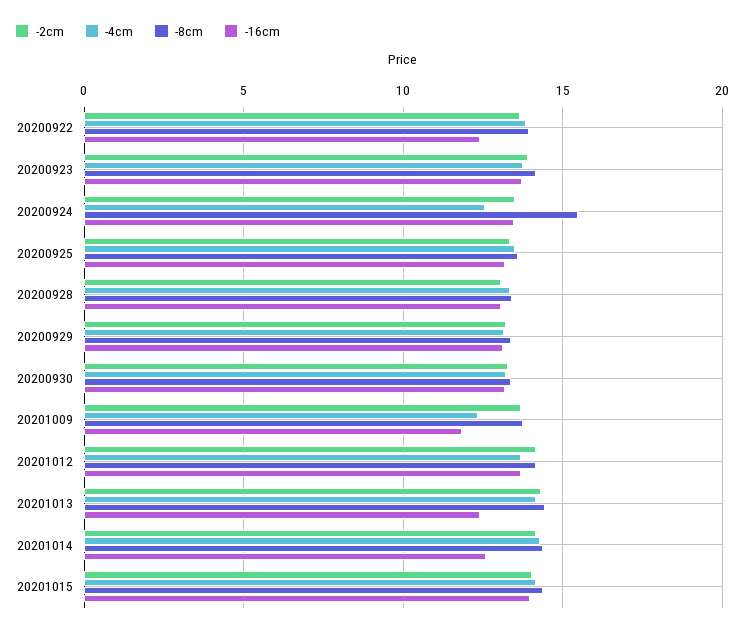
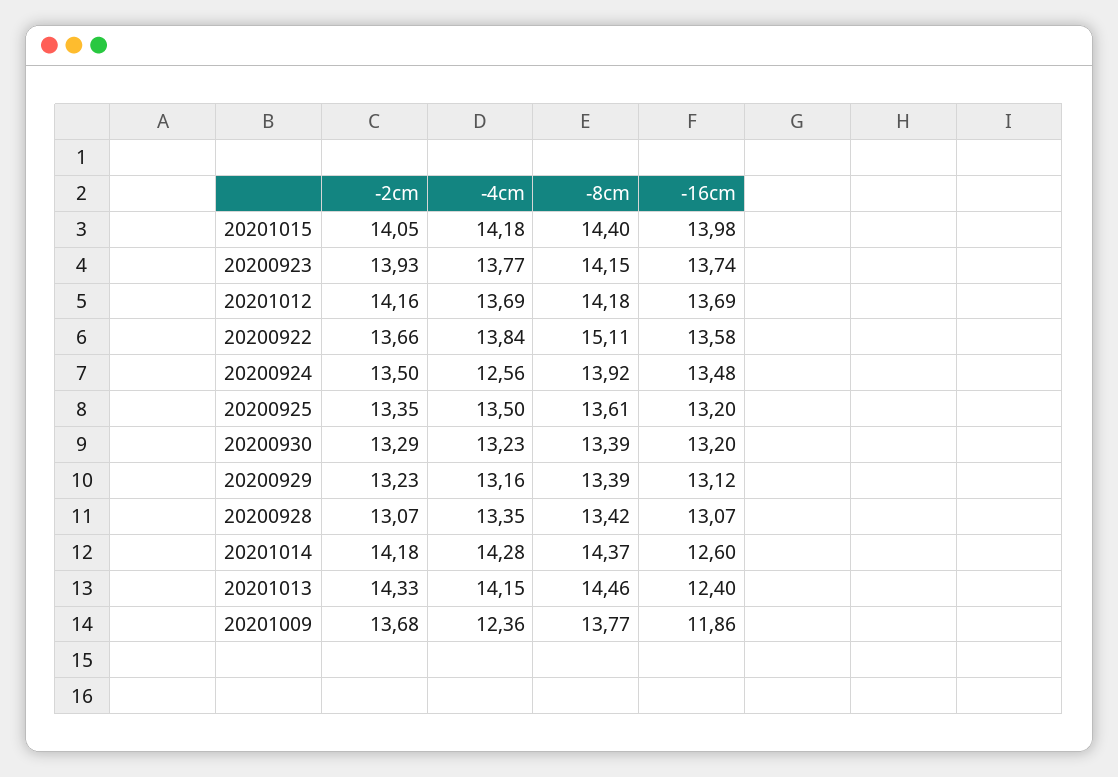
  {
    "-2cm": {
      "20200922": 13.66,
      "20200923": 13.93,
      "20200924": 13.5,
      "20200925": 13.35,
      "20200928": 13.07,
      "20200929": 13.23,
      "20200930": 13.29,
      "20201009": 13.68,
      "20201012": 14.16,
      "20201013": 14.33,
      "20201014": 14.18,
      "20201015": 14.05
    },
    "-4cm": {
      "20200922": 13.84,
      "20200923": 13.77,
      "20200924": 12.56,
      "20200925": 13.5,
      "20200928": 13.35,
      "20200929": 13.16,
      "20200930": 13.23,
      "20201009": 12.36,
      "20201012": 13.69,
      "20201013": 14.15,
      "20201014": 14.28,
      "20201015": 14.18
    },
    "-8cm": {
-     "20200922": 14,
+     "20200922": 15.11,
      "20200923": 14.15,
-     "20200924": 15.5,
+     "20200924": 13.92,
      "20200925": 13.61,
      "20200928": 13.42,
      "20200929": 13.39,
      "20200930": 13.39,
      "20201009": 13.77,
      "20201012": 14.18,
      "20201013": 14.46,
      "20201014": 14.37,
      "20201015": 14.4
    },
    "-16cm": {
-     "20200922": 12.5,
+     "20200922": 13.58,
      "20200923": 13.74,
      "20200924": 13.48,
      "20200925": 13.2,
      "20200928": 13.07,
      "20200929": 13.12,
      "20200930": 13.2,
      "20201009": 11.86,
      "20201012": 13.69,
      "20201013": 12.4,
      "20201014": 12.6,
      "20201015": 13.98
    }
  }

